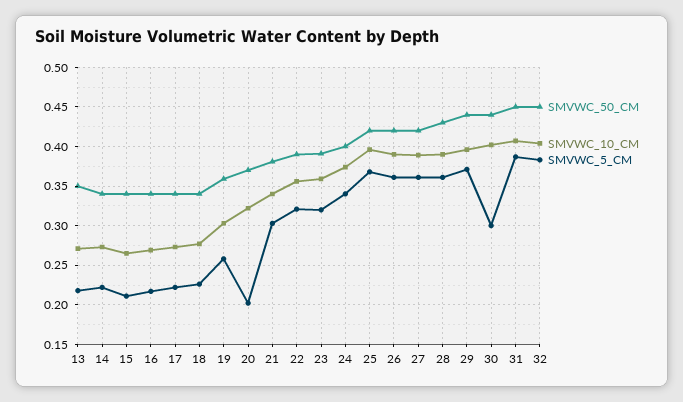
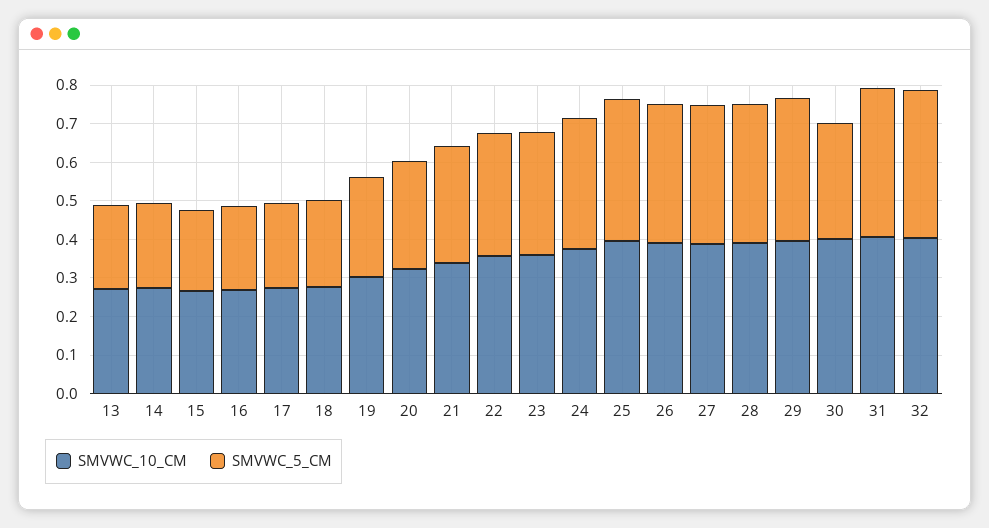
  {
-   "SMVWC_50_CM": {
-     "13": 0.35,
-     "14": 0.34,
-     "15": 0.34,
-     "16": 0.34,
-     "17": 0.34,
-     "18": 0.34,
-     "19": 0.36,
-     "20": 0.37,
-     "21": 0.38,
-     "22": 0.39,
-     "23": 0.39,
-     "24": 0.4,
-     "25": 0.42,
-     "26": 0.42,
-     "27": 0.42,
-     "28": 0.43,
-     "29": 0.44,
-     "30": 0.44,
-     "31": 0.45,
-     "32": 0.45
-   },
    "SMVWC_10_CM": {
      "13": 0.27,
      "14": 0.27,
      "15": 0.27,
      "16": 0.27,
      "17": 0.27,
      "18": 0.28,
      "19": 0.3,
      "20": 0.32,
      "21": 0.34,
      "22": 0.36,
      "23": 0.36,
      "24": 0.37,
      "25": 0.4,
      "26": 0.39,
      "27": 0.39,
      "28": 0.39,
      "29": 0.4,
      "30": 0.4,
      "31": 0.41,
      "32": 0.4
    },
    "SMVWC_5_CM": {
      "13": 0.22,
      "14": 0.22,
      "15": 0.21,
      "16": 0.22,
      "17": 0.22,
      "18": 0.23,
      "19": 0.26,
-     "20": 0.2,
+     "20": 0.275,
      "21": 0.3,
      "22": 0.32,
      "23": 0.32,
      "24": 0.34,
      "25": 0.37,
      "26": 0.36,
      "27": 0.36,
      "28": 0.36,
      "29": 0.37,
      "30": 0.3,
      "31": 0.39,
      "32": 0.38
    }
  }

